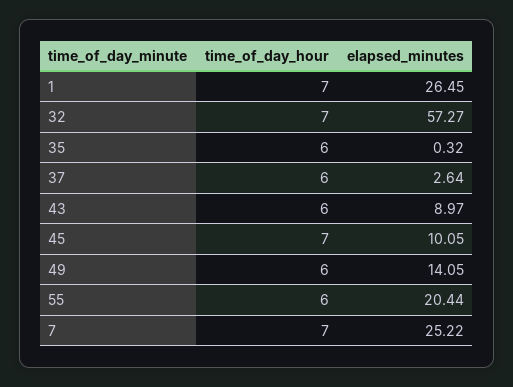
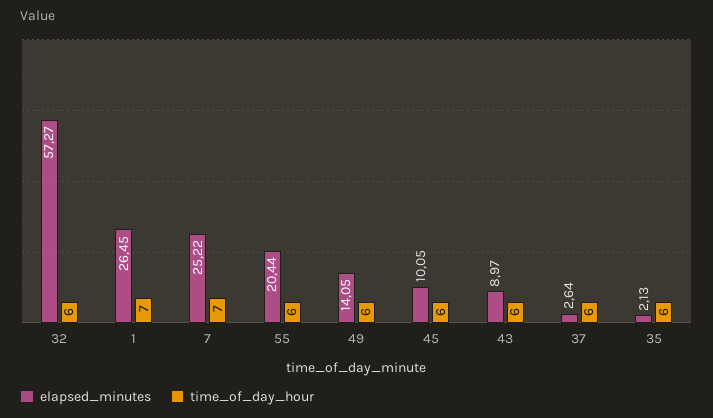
  {
    "time_of_day_hour": {
      "1": 7,
-     "32": 7,
+     "32": 6,
      "35": 6,
      "37": 6,
      "43": 6,
-     "45": 7,
+     "45": 6,
      "49": 6,
      "55": 6,
      "7": 7
    },
    "elapsed_minutes": {
      "1": 26.45,
      "32": 57.27,
-     "35": 0.32,
+     "35": 2.13,
      "37": 2.64,
      "43": 8.97,
      "45": 10.05,
      "49": 14.05,
      "55": 20.44,
      "7": 25.22
    }
  }

